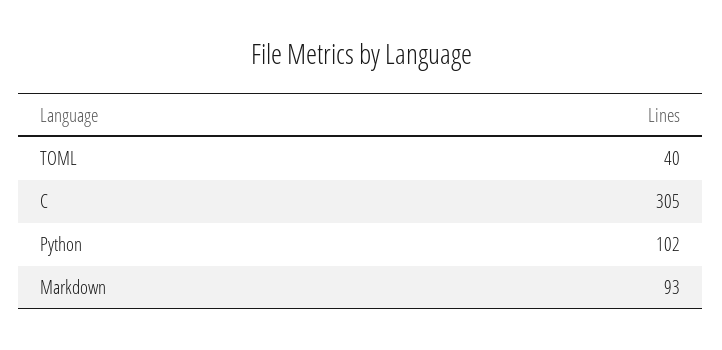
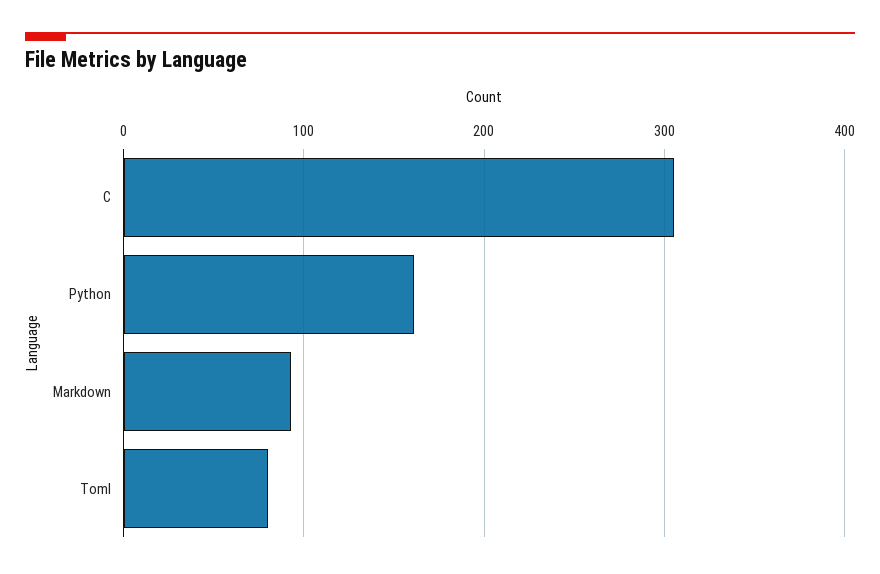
  {
-   "TOML": 40,
+   "TOML": 80,
    "C": 305,
-   "Python": 102,
+   "Python": 160,
    "Markdown": 93
  }

